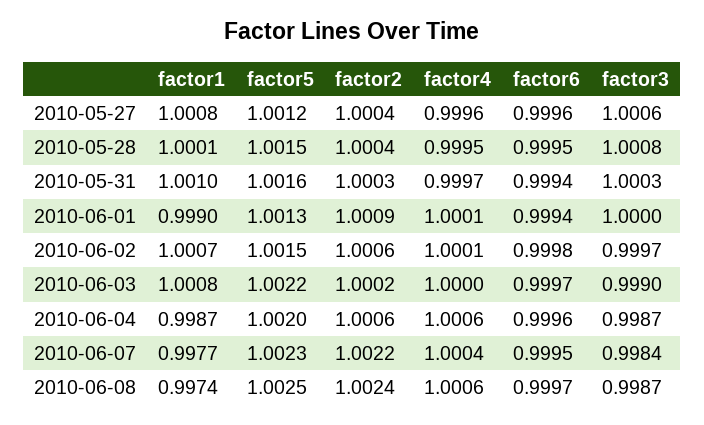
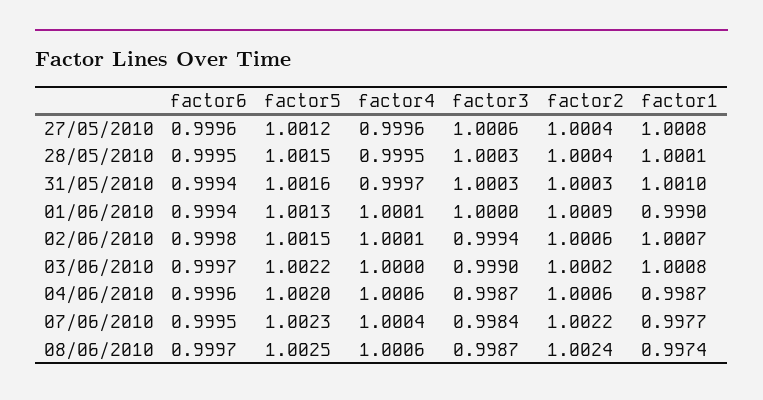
  {
    "factor1": {
      "2010-05-27": 1.0008,
      "2010-05-28": 1.0001,
      "2010-05-31": 1.001,
      "2010-06-01": 0.999,
      "2010-06-02": 1.0007,
      "2010-06-03": 1.0008,
      "2010-06-04": 0.9987,
      "2010-06-07": 0.9977,
      "2010-06-08": 0.9974
    },
    "factor5": {
      "2010-05-27": 1.0012,
      "2010-05-28": 1.0015,
      "2010-05-31": 1.0016,
      "2010-06-01": 1.0013,
      "2010-06-02": 1.0015,
      "2010-06-03": 1.0022,
      "2010-06-04": 1.002,
      "2010-06-07": 1.0023,
      "2010-06-08": 1.0025
    },
    "factor2": {
      "2010-05-27": 1.0004,
      "2010-05-28": 1.0004,
      "2010-05-31": 1.0003,
      "2010-06-01": 1.0009,
      "2010-06-02": 1.0006,
      "2010-06-03": 1.0002,
      "2010-06-04": 1.0006,
      "2010-06-07": 1.0022,
      "2010-06-08": 1.0024
    },
    "factor4": {
      "2010-05-27": 0.9996,
      "2010-05-28": 0.9995,
      "2010-05-31": 0.9997,
      "2010-06-01": 1.0001,
      "2010-06-02": 1.0001,
      "2010-06-03": 1,
      "2010-06-04": 1.0006,
      "2010-06-07": 1.0004,
      "2010-06-08": 1.0006
    },
    "factor6": {
      "2010-05-27": 0.9996,
      "2010-05-28": 0.9995,
      "2010-05-31": 0.9994,
      "2010-06-01": 0.9994,
      "2010-06-02": 0.9998,
      "2010-06-03": 0.9997,
      "2010-06-04": 0.9996,
      "2010-06-07": 0.9995,
      "2010-06-08": 0.9997
    },
    "factor3": {
      "2010-05-27": 1.0006,
-     "2010-05-28": 1.0008,
+     "2010-05-28": 1.0003,
      "2010-05-31": 1.0003,
      "2010-06-01": 1,
-     "2010-06-02": 0.9997,
+     "2010-06-02": 0.9994,
      "2010-06-03": 0.999,
      "2010-06-04": 0.9987,
      "2010-06-07": 0.9984,
      "2010-06-08": 0.9987
    }
  }

